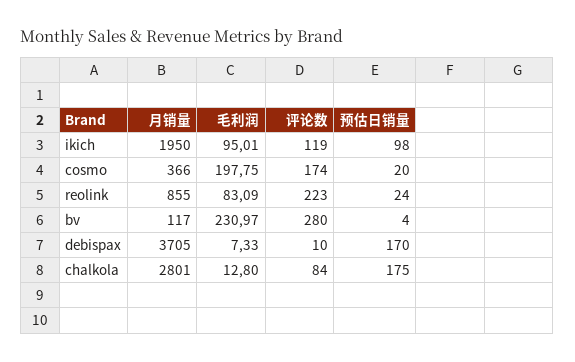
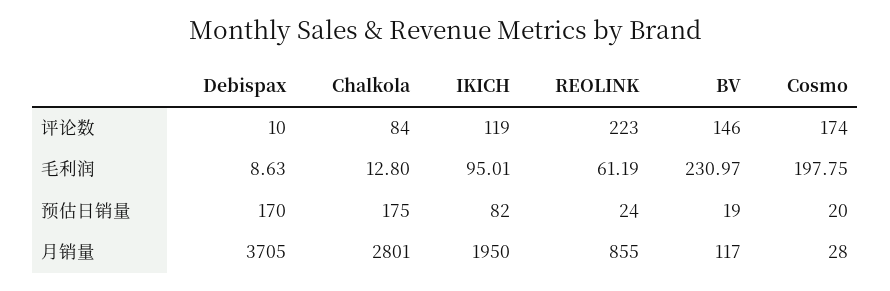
  {
    "月销量": {
      "ikich": 1950,
-     "cosmo": 366,
+     "cosmo": 28,
      "reolink": 855,
      "bv": 117,
      "debispax": 3705,
      "chalkola": 2801
    },
    "毛利润": {
      "ikich": 95.01,
      "cosmo": 197.75,
-     "reolink": 83.09,
+     "reolink": 61.19,
      "bv": 230.97,
-     "debispax": 7.33,
+     "debispax": 8.63,
      "chalkola": 12.8
    },
    "评论数": {
      "ikich": 119,
      "cosmo": 174,
      "reolink": 223,
-     "bv": 280,
+     "bv": 146,
      "debispax": 10,
      "chalkola": 84
    },
    "预估日销量": {
-     "ikich": 98,
+     "ikich": 82,
      "cosmo": 20,
      "reolink": 24,
-     "bv": 4,
+     "bv": 19,
      "debispax": 170,
      "chalkola": 175
    }
  }

